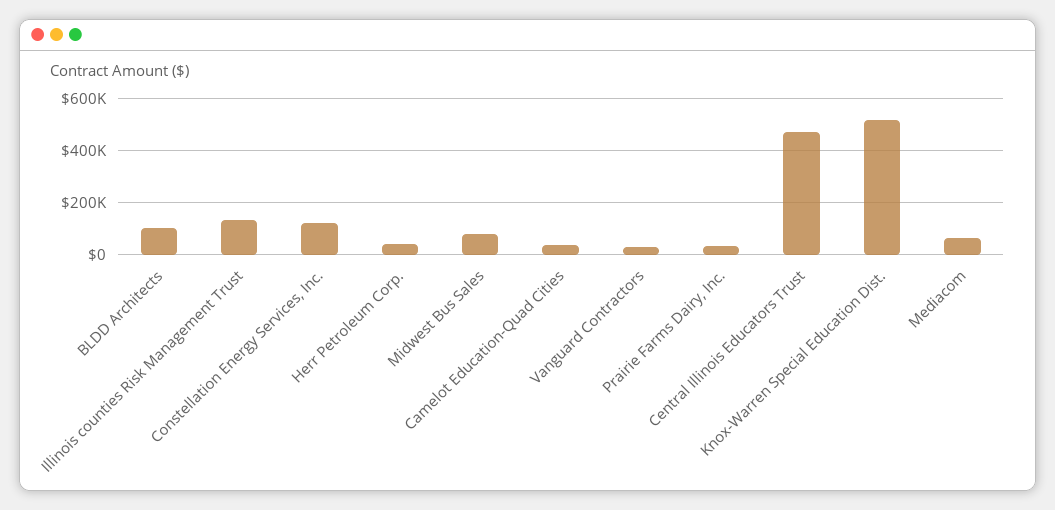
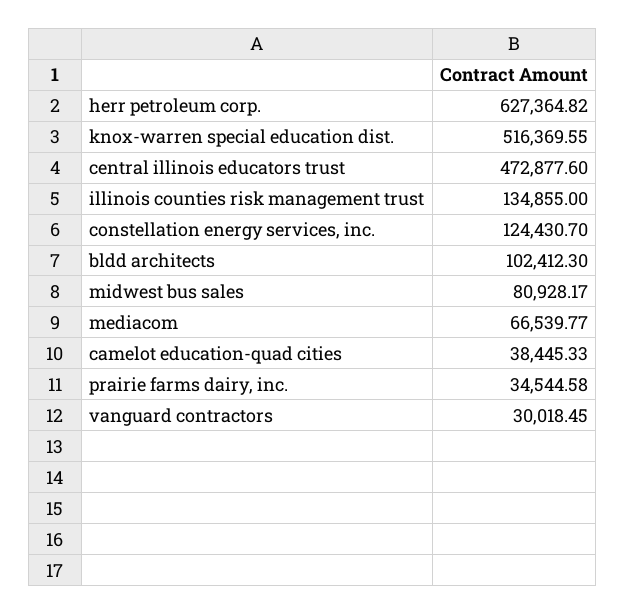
  {
    "BLDD Architects": 102412.3,
    "Illinois counties Risk Management Trust": 134855,
    "Constellation Energy Services, Inc.": 124430.7,
-   "Herr Petroleum Corp.": 50000,
+   "Herr Petroleum Corp.": 627364.82,
    "Midwest Bus Sales": 80928.17,
    "Camelot Education-Quad Cities": 38445.33,
    "Vanguard Contractors": 30018.45,
    "Prairie Farms Dairy, Inc.": 34544.58,
    "Central Illinois Educators Trust": 472877.6,
    "Knox-Warren Special Education Dist.": 516369.55,
    "Mediacom": 66539.77
  }

